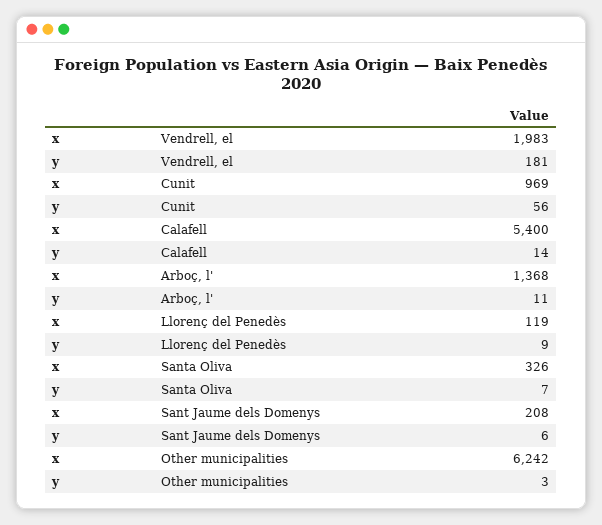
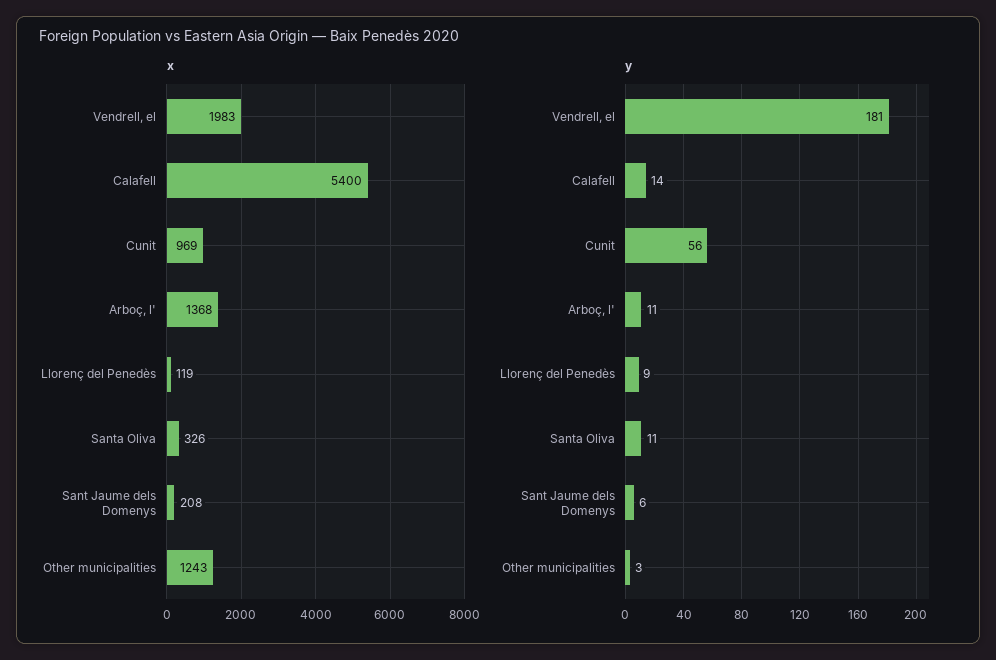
  {
    "x": {
      "Vendrell, el": 1983,
      "Cunit": 969,
      "Calafell": 5400,
      "Arboç, l'": 1368,
      "Llorenç del Penedès": 119,
      "Santa Oliva": 326,
      "Sant Jaume dels Domenys": 208,
-     "Other municipalities": 6242
+     "Other municipalities": 1243
    },
    "y": {
      "Vendrell, el": 181,
      "Cunit": 56,
      "Calafell": 14,
      "Arboç, l'": 11,
      "Llorenç del Penedès": 9,
-     "Santa Oliva": 7,
+     "Santa Oliva": 11,
      "Sant Jaume dels Domenys": 6,
      "Other municipalities": 3
    }
  }

